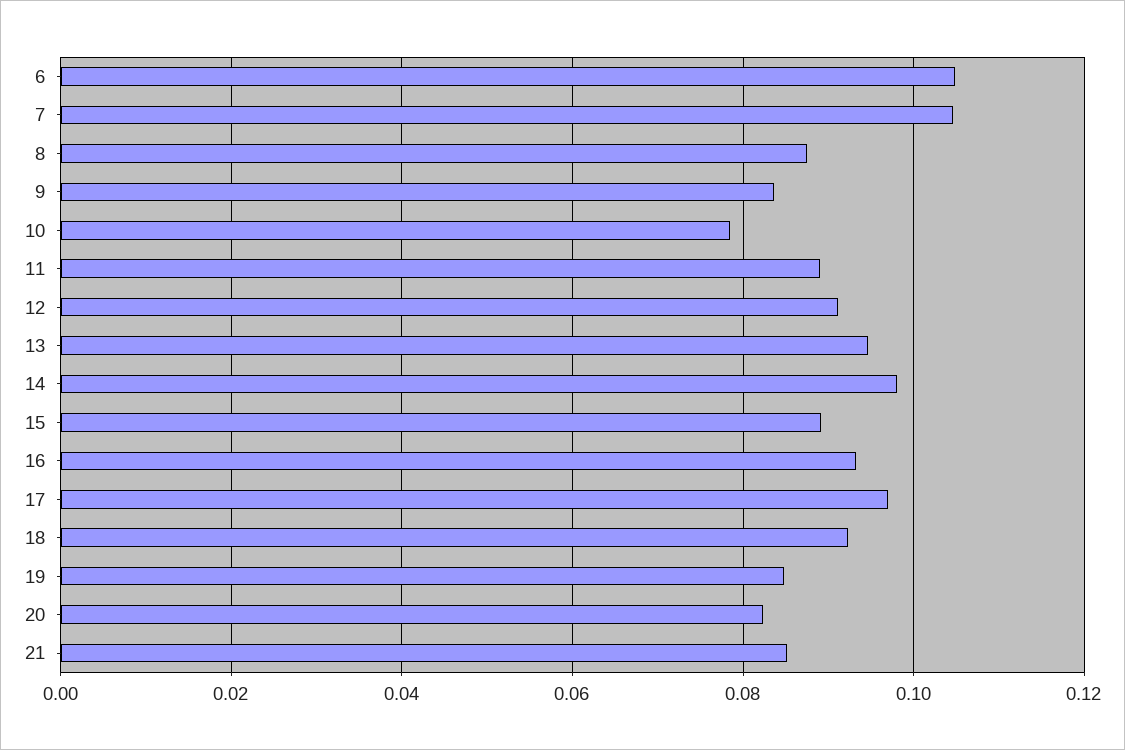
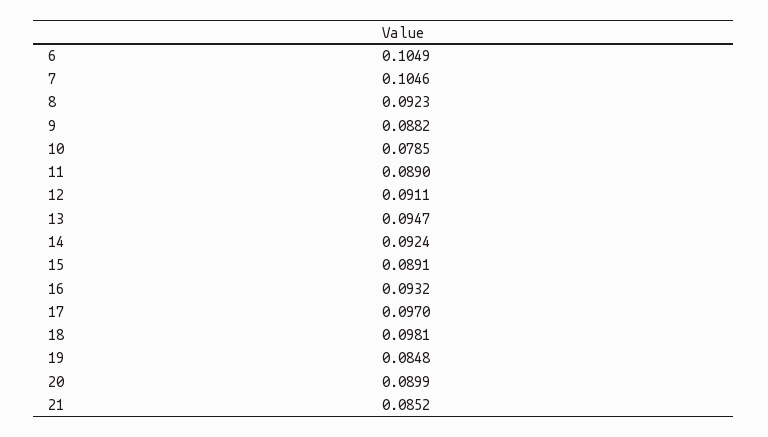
  {
    "6": 0.1049,
    "7": 0.1046,
-   "8": 0.088,
+   "8": 0.0923,
-   "9": 0.084,
+   "9": 0.0882,
    "10": 0.0785,
    "11": 0.089,
    "12": 0.0911,
    "13": 0.0947,
-   "14": 0.098,
+   "14": 0.0924,
    "15": 0.0891,
    "16": 0.0932,
    "17": 0.097,
-   "18": 0.092,
+   "18": 0.0981,
    "19": 0.0848,
-   "20": 0.082,
+   "20": 0.0899,
    "21": 0.0852
  }

